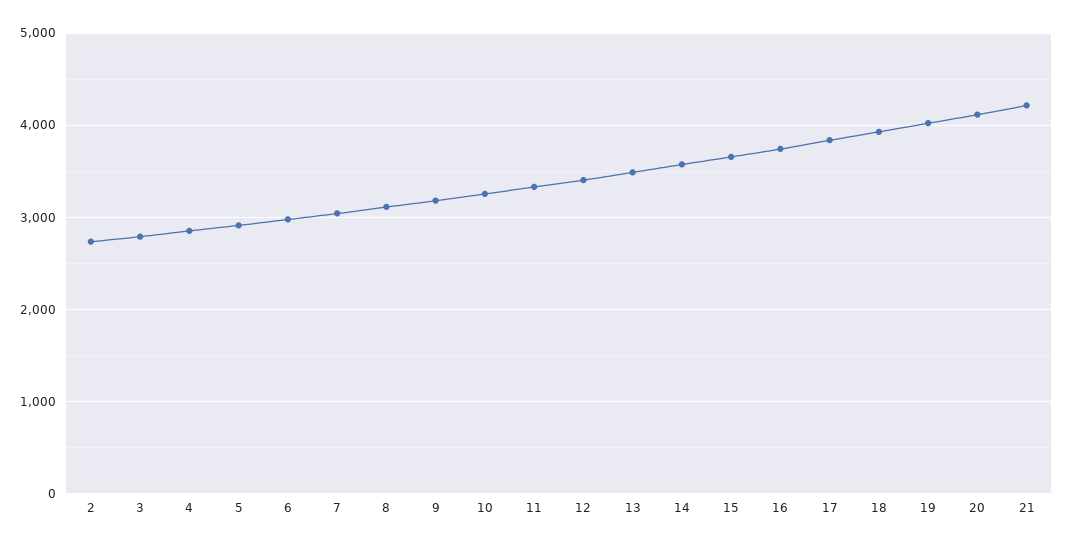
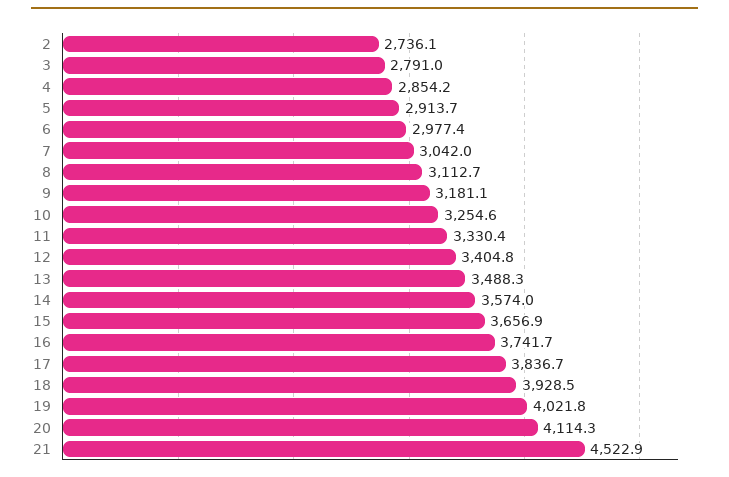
  {
    "2": 2736.1,
    "3": 2791,
    "4": 2854.2,
    "5": 2913.7,
    "6": 2977.4,
    "7": 3042,
    "8": 3112.7,
    "9": 3181.1,
    "10": 3254.6,
    "11": 3330.4,
    "12": 3404.8,
    "13": 3488.3,
    "14": 3574,
    "15": 3656.9,
    "16": 3741.7,
    "17": 3836.7,
    "18": 3928.5,
    "19": 4021.8,
    "20": 4114.3,
-   "21": 4200
+   "21": 4522.9
  }

